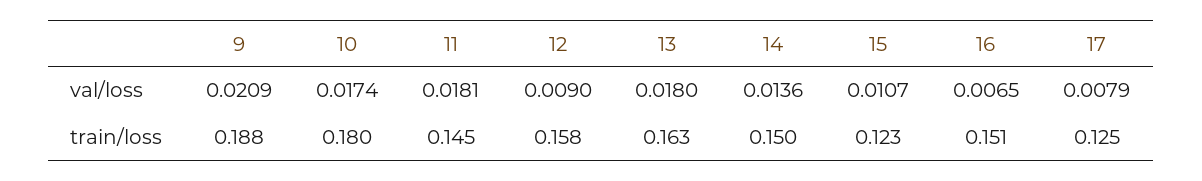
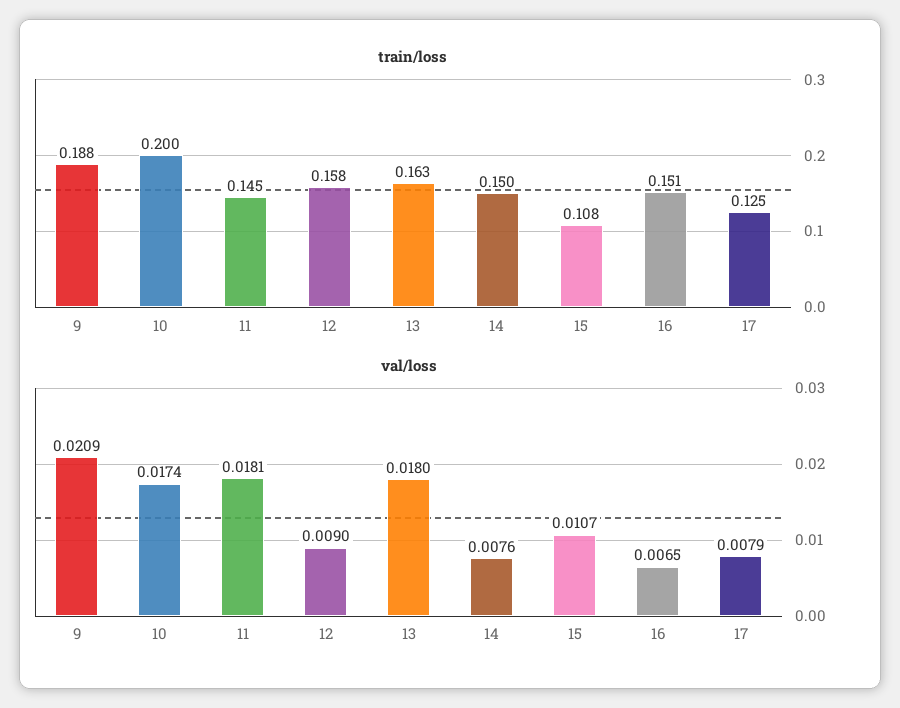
  {
    "val/loss": {
      "9": 0.0209,
      "10": 0.0174,
      "11": 0.0181,
      "12": 0.009,
      "13": 0.018,
-     "14": 0.0136,
+     "14": 0.0076,
      "15": 0.0107,
      "16": 0.0065,
      "17": 0.0079
    },
    "train/loss": {
      "9": 0.188,
-     "10": 0.18,
+     "10": 0.2,
      "11": 0.145,
      "12": 0.158,
      "13": 0.163,
      "14": 0.15,
-     "15": 0.123,
+     "15": 0.108,
      "16": 0.151,
      "17": 0.125
    }
  }

